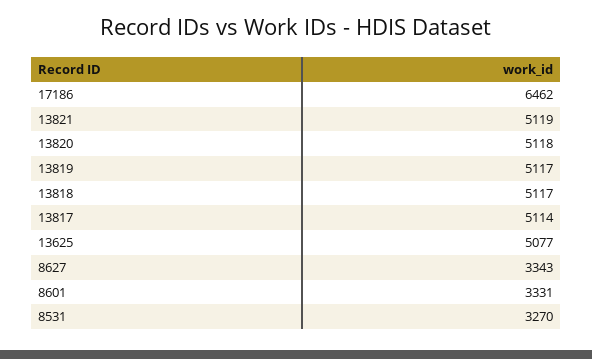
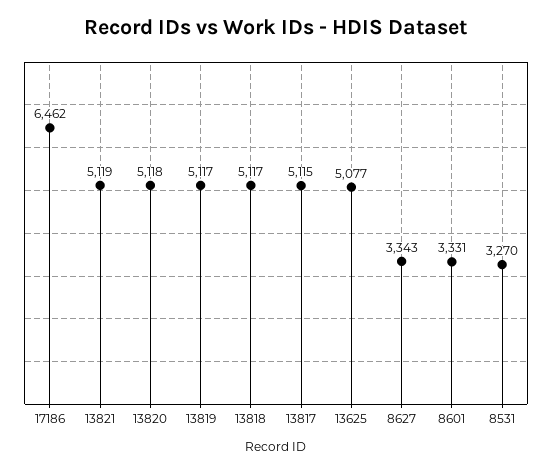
  {
    "17186": 6462,
    "13821": 5119,
    "13820": 5118,
    "13819": 5117,
    "13818": 5117,
-   "13817": 5114,
+   "13817": 5115,
    "13625": 5077,
    "8627": 3343,
    "8601": 3331,
    "8531": 3270
  }

